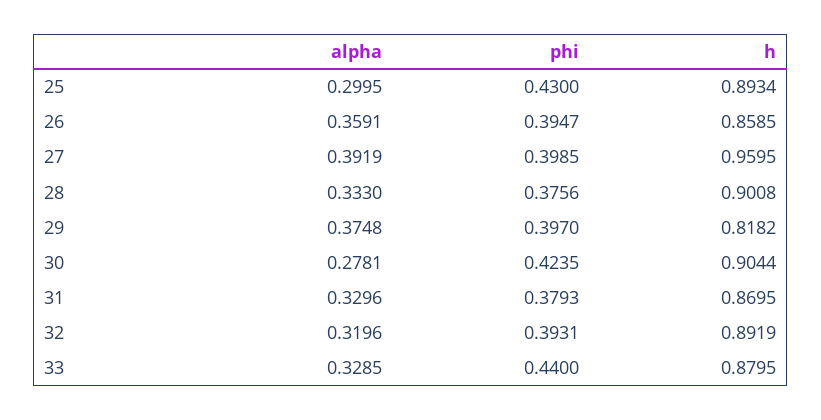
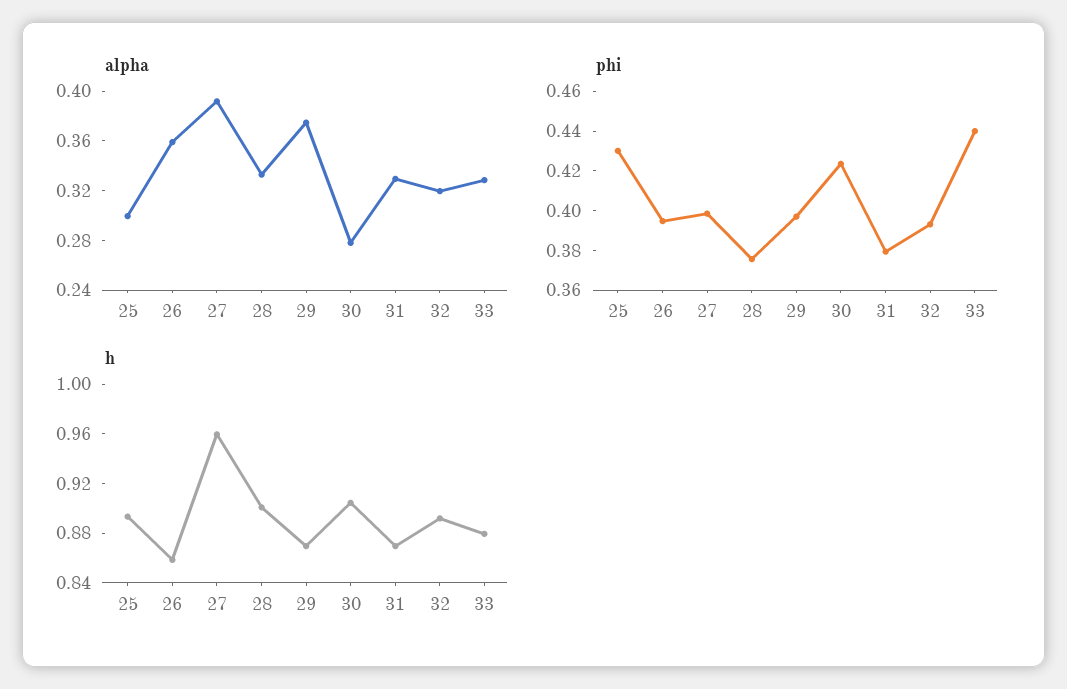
  {
    "alpha": {
      "25": 0.2995,
      "26": 0.3591,
      "27": 0.3919,
      "28": 0.333,
      "29": 0.3748,
      "30": 0.2781,
      "31": 0.3296,
      "32": 0.3196,
      "33": 0.3285
    },
    "phi": {
      "25": 0.43,
      "26": 0.3947,
      "27": 0.3985,
      "28": 0.3756,
      "29": 0.397,
      "30": 0.4235,
      "31": 0.3793,
      "32": 0.3931,
      "33": 0.44
    },
    "h": {
      "25": 0.8934,
      "26": 0.8585,
      "27": 0.9595,
      "28": 0.9008,
-     "29": 0.8182,
+     "29": 0.87,
      "30": 0.9044,
      "31": 0.8695,
      "32": 0.8919,
      "33": 0.8795
    }
  }

